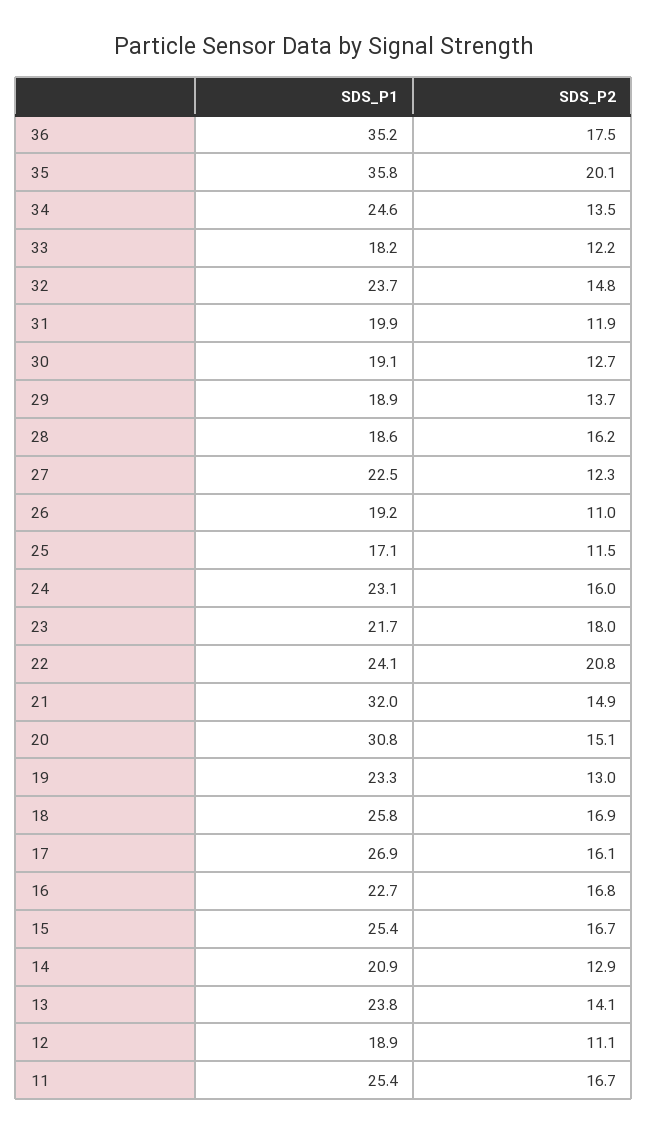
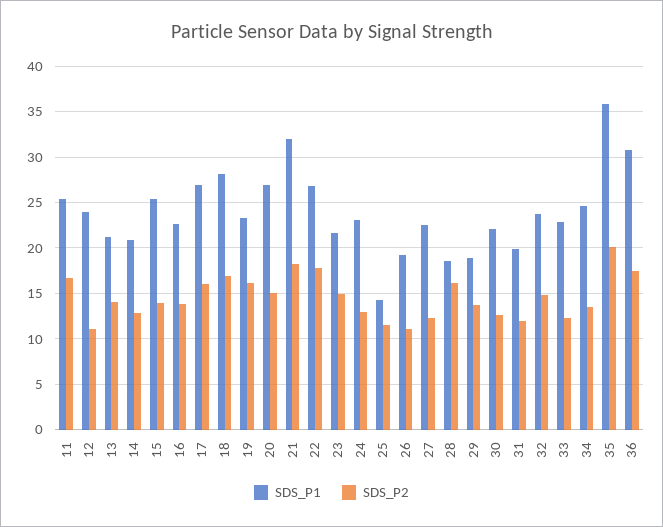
  {
    "SDS_P1": {
-     "36": 35.2,
+     "36": 31,
      "35": 35.8,
      "34": 24.6,
-     "33": 18.2,
+     "33": 23,
      "32": 23.7,
      "31": 19.9,
-     "30": 19.1,
+     "30": 22,
      "29": 18.9,
      "28": 18.6,
      "27": 22.5,
      "26": 19.2,
-     "25": 17.1,
+     "25": 14,
      "24": 23.1,
      "23": 21.7,
-     "22": 24.1,
+     "22": 27,
      "21": 32,
-     "20": 30.8,
+     "20": 27,
      "19": 23.3,
-     "18": 25.8,
+     "18": 28,
      "17": 26.9,
      "16": 22.7,
      "15": 25.4,
      "14": 20.9,
-     "13": 23.8,
+     "13": 21,
-     "12": 18.9,
+     "12": 24,
      "11": 25.4
    },
    "SDS_P2": {
      "36": 17.5,
      "35": 20.1,
      "34": 13.5,
      "33": 12.2,
      "32": 14.8,
      "31": 11.9,
      "30": 12.7,
      "29": 13.7,
      "28": 16.2,
      "27": 12.3,
      "26": 11,
      "25": 11.5,
-     "24": 16,
+     "24": 13,
-     "23": 18,
+     "23": 15,
-     "22": 20.8,
+     "22": 18,
-     "21": 14.9,
+     "21": 18,
      "20": 15.1,
-     "19": 13,
+     "19": 16,
      "18": 16.9,
      "17": 16.1,
-     "16": 16.8,
+     "16": 14,
-     "15": 16.7,
+     "15": 14,
      "14": 12.9,
      "13": 14.1,
      "12": 11.1,
      "11": 16.7
    }
  }

